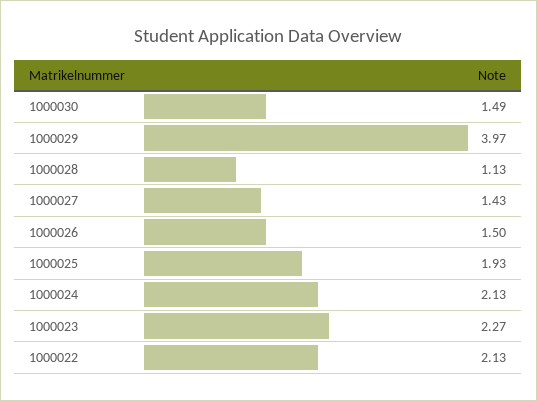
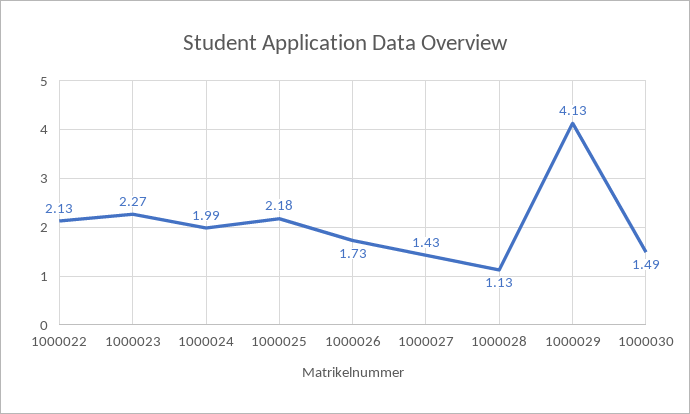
  {
    "1000030": 1.49,
-   "1000029": 3.97,
+   "1000029": 4.13,
    "1000028": 1.13,
    "1000027": 1.43,
-   "1000026": 1.5,
+   "1000026": 1.73,
-   "1000025": 1.93,
+   "1000025": 2.18,
-   "1000024": 2.13,
+   "1000024": 1.99,
    "1000023": 2.27,
    "1000022": 2.13
  }

